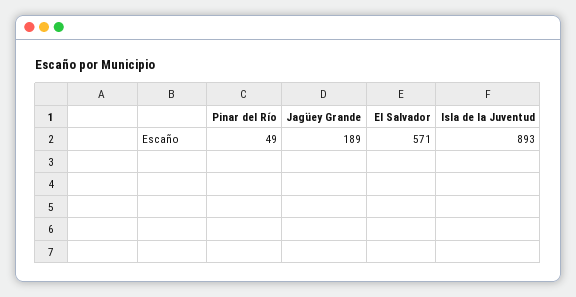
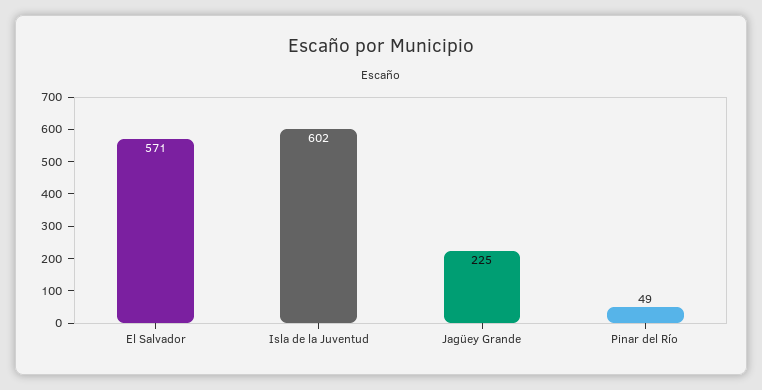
  {
    "Pinar del Río": 49,
-   "Jagüey Grande": 189,
+   "Jagüey Grande": 225,
    "El Salvador": 571,
-   "Isla de la Juventud": 893
+   "Isla de la Juventud": 602
  }

